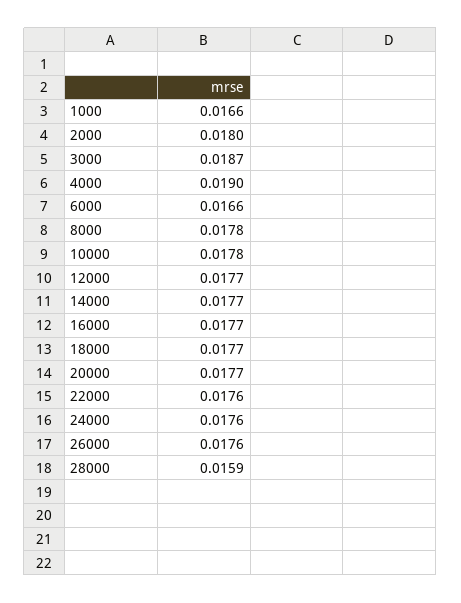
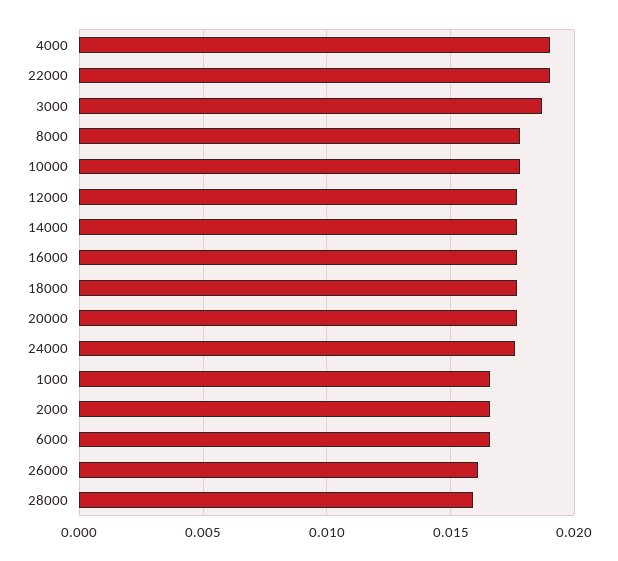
  {
    "1000": 0.0166,
-   "2000": 0.018,
+   "2000": 0.0165,
    "3000": 0.0187,
    "4000": 0.019,
    "6000": 0.0166,
    "8000": 0.0178,
    "10000": 0.0178,
    "12000": 0.0177,
    "14000": 0.0177,
    "16000": 0.0177,
    "18000": 0.0177,
    "20000": 0.0177,
-   "22000": 0.0176,
+   "22000": 0.019,
    "24000": 0.0176,
-   "26000": 0.0176,
+   "26000": 0.016,
    "28000": 0.0159
  }

